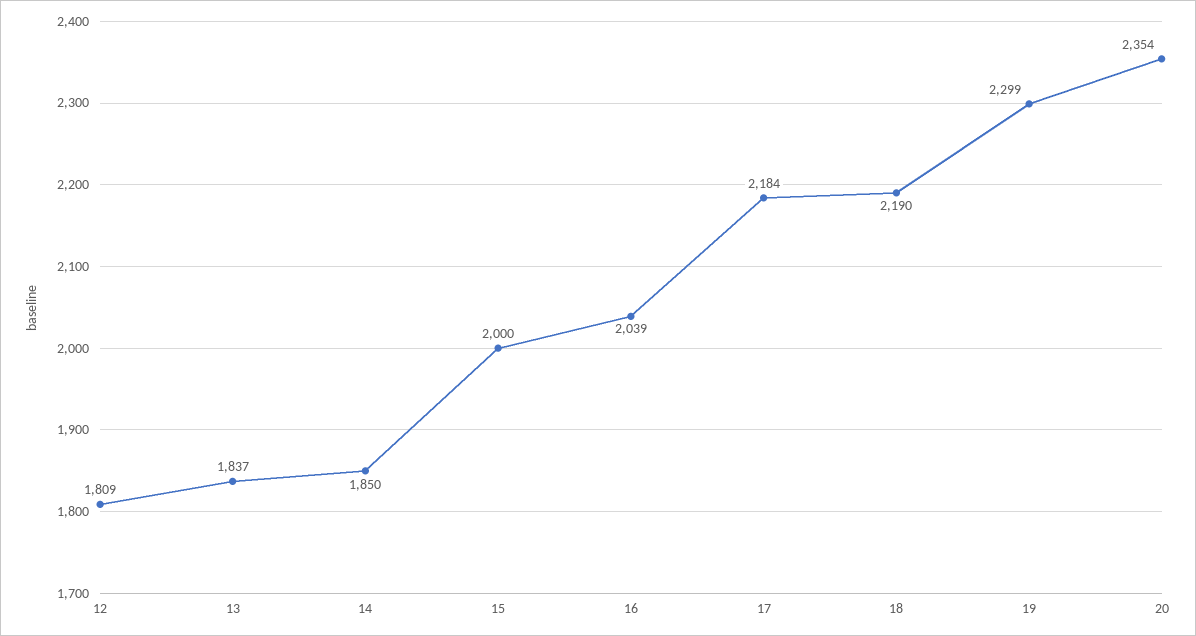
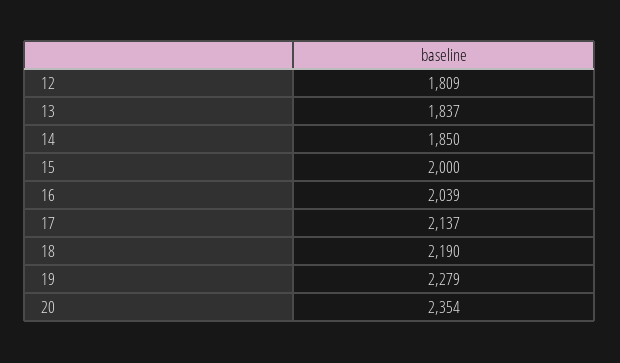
  {
    "12": 1809,
    "13": 1837,
    "14": 1850,
    "15": 2000,
    "16": 2039,
-   "17": 2184,
+   "17": 2137,
    "18": 2190,
-   "19": 2299,
+   "19": 2279,
    "20": 2354
  }

